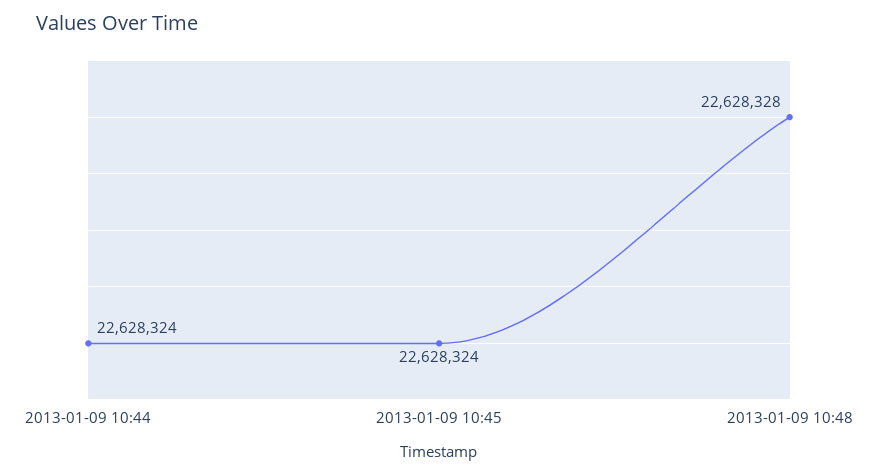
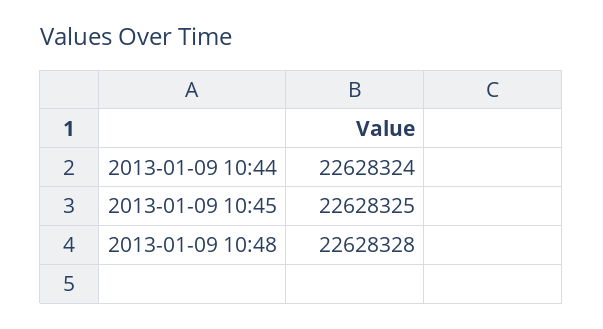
  {
    "2013-01-09 10:44": 22628324,
-   "2013-01-09 10:45": 22628324,
+   "2013-01-09 10:45": 22628325,
    "2013-01-09 10:48": 22628328
  }

